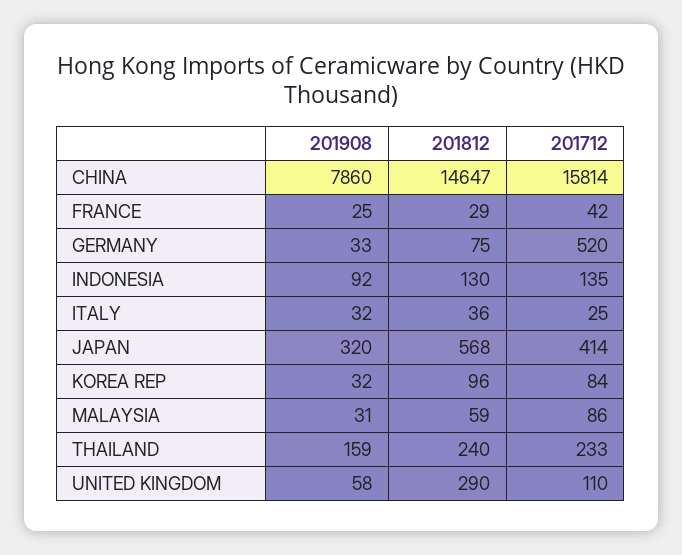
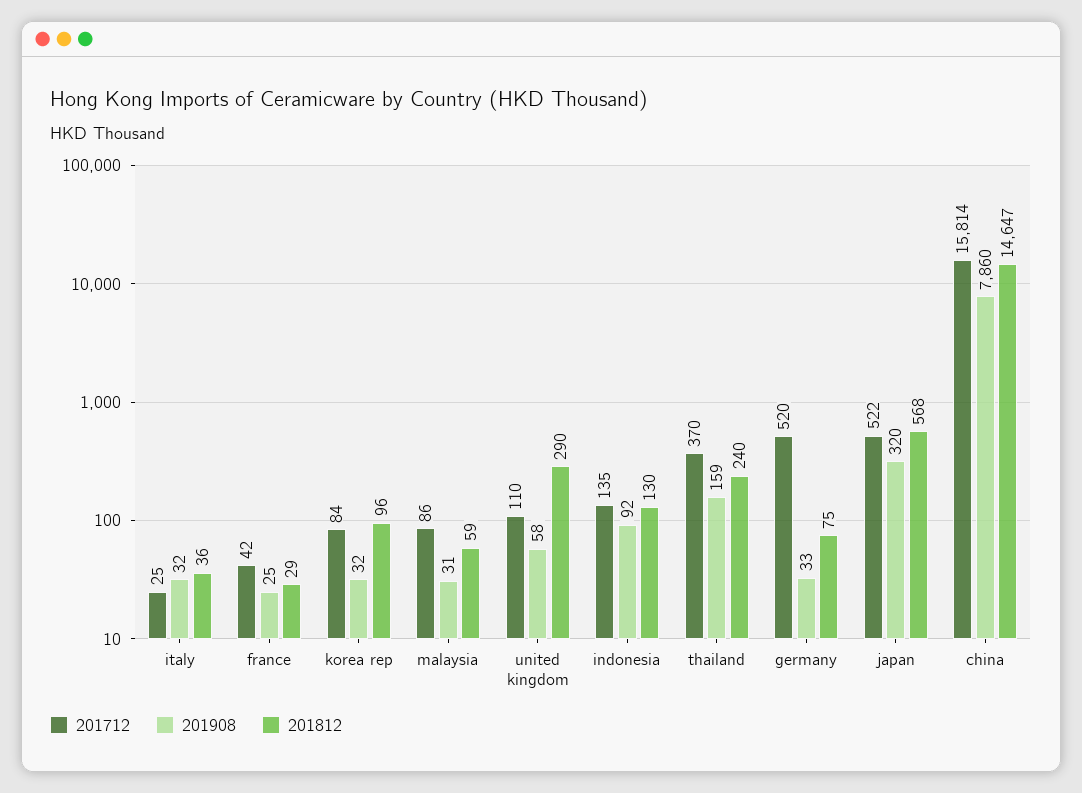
  {
    "201908": {
      "CHINA": 7860,
      "FRANCE": 25,
      "GERMANY": 33,
      "INDONESIA": 92,
      "ITALY": 32,
      "JAPAN": 320,
      "KOREA REP": 32,
      "MALAYSIA": 31,
      "THAILAND": 159,
      "UNITED KINGDOM": 58
    },
    "201812": {
      "CHINA": 14647,
      "FRANCE": 29,
      "GERMANY": 75,
      "INDONESIA": 130,
      "ITALY": 36,
      "JAPAN": 568,
      "KOREA REP": 96,
      "MALAYSIA": 59,
      "THAILAND": 240,
      "UNITED KINGDOM": 290
    },
    "201712": {
      "CHINA": 15814,
      "FRANCE": 42,
      "GERMANY": 520,
      "INDONESIA": 135,
      "ITALY": 25,
-     "JAPAN": 414,
+     "JAPAN": 522,
      "KOREA REP": 84,
      "MALAYSIA": 86,
-     "THAILAND": 233,
+     "THAILAND": 370,
      "UNITED KINGDOM": 110
    }
  }

